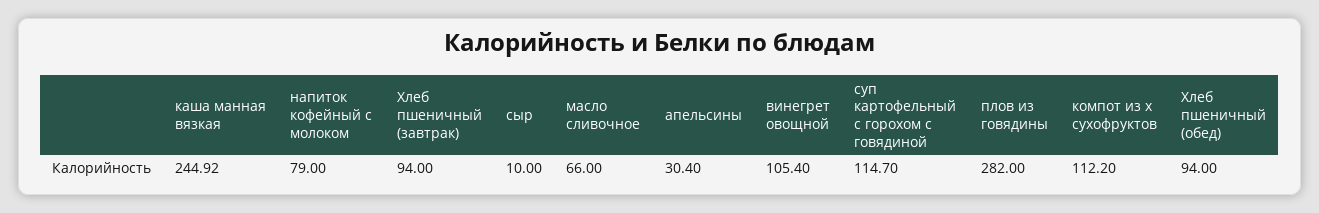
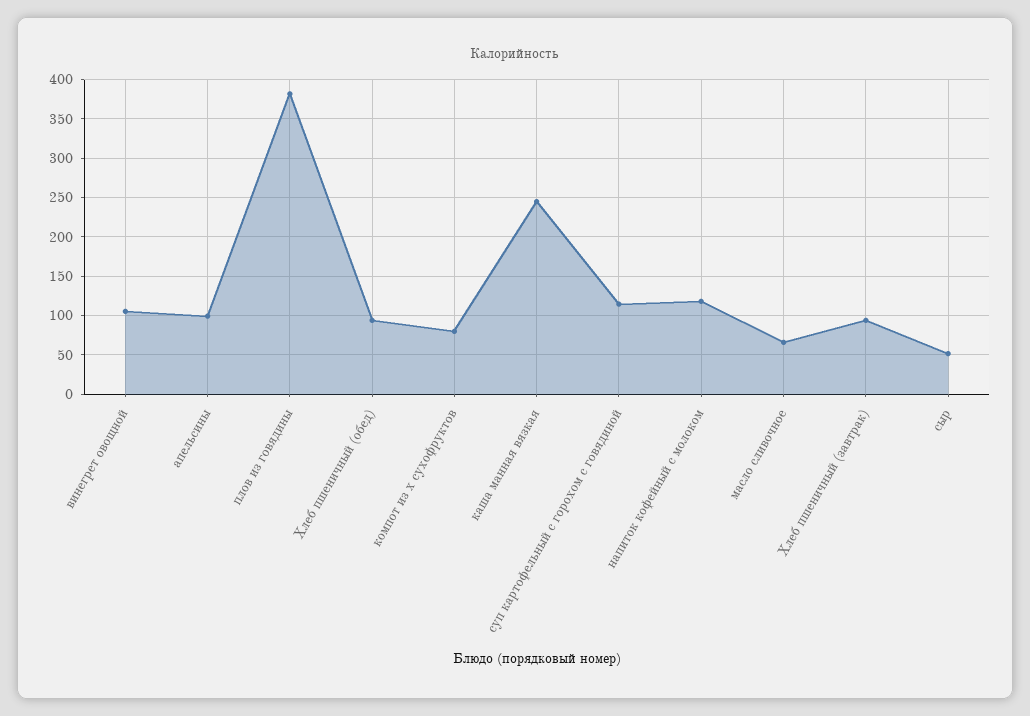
  {
    "каша манная вязкая": 244.92,
-   "напиток кофейный с молоком": 79,
+   "напиток кофейный с молоком": 120,
    "Хлеб пшеничный (завтрак)": 94,
-   "сыр": 10,
+   "сыр": 50,
    "масло сливочное": 66,
-   "апельсины": 30.4,
+   "апельсины": 100,
    "винегрет овощной": 105.4,
    "суп картофельный с горохом с говядиной": 114.7,
-   "плов из говядины": 282,
+   "плов из говядины": 380,
-   "компот из х сухофруктов": 112.2,
+   "компот из х сухофруктов": 80,
    "Хлеб пшеничный (обед)": 94
  }

